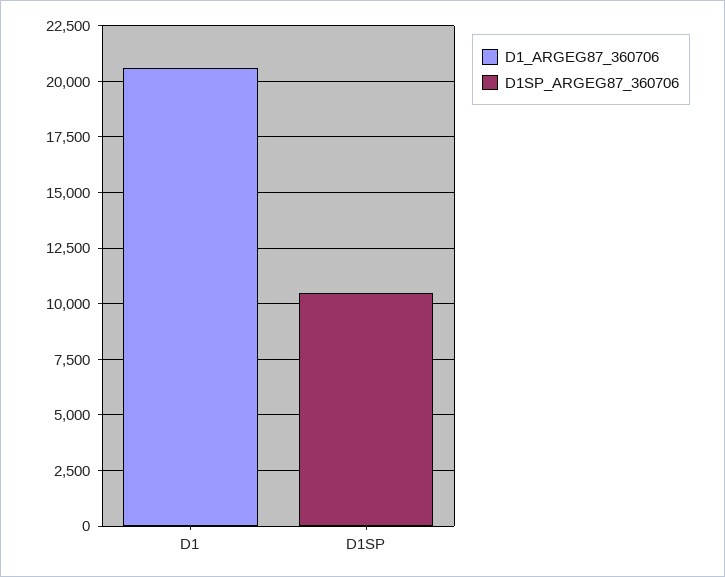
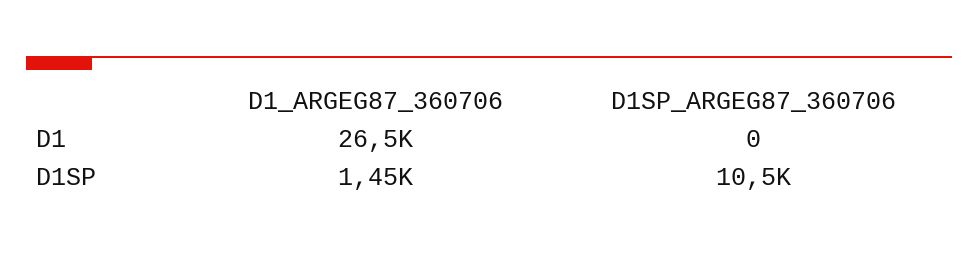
  {
    "D1_ARGEG87_360706": {
-     "D1": 20500,
+     "D1": 26500,
-     "D1SP": 0
+     "D1SP": 1450
    },
    "D1SP_ARGEG87_360706": {
      "D1": 0,
      "D1SP": 10500
    }
  }

